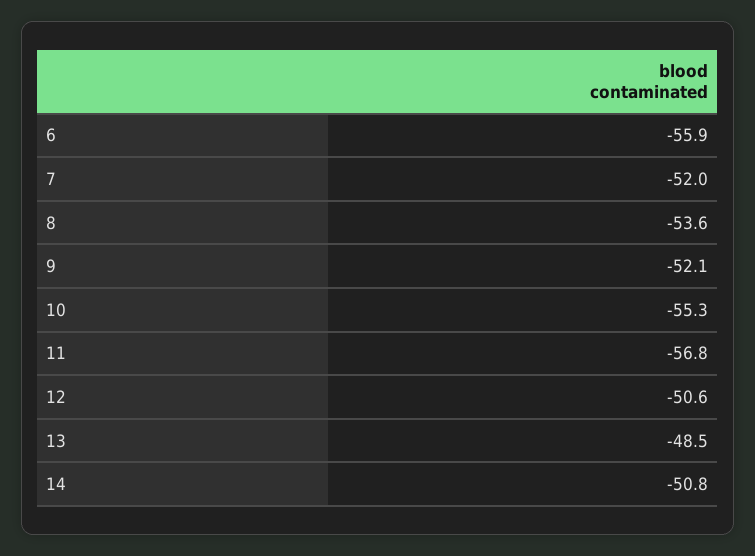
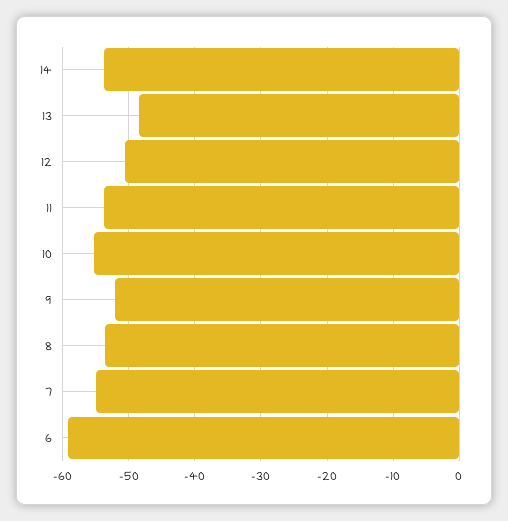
  {
-   "6": -55.9,
+   "6": -59,
-   "7": -52,
+   "7": -55,
    "8": -53.6,
    "9": -52.1,
    "10": -55.3,
-   "11": -56.8,
+   "11": -54,
    "12": -50.6,
    "13": -48.5,
-   "14": -50.8
+   "14": -54
  }

